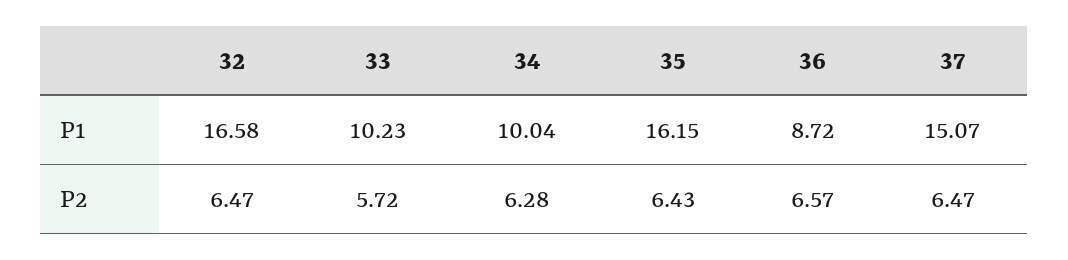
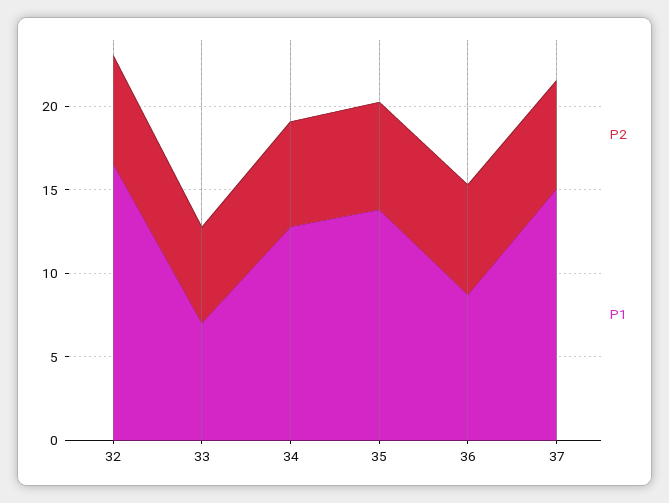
  {
    "P1": {
      "32": 16.58,
-     "33": 10.23,
+     "33": 7,
-     "34": 10.04,
+     "34": 13,
-     "35": 16.15,
+     "35": 14,
      "36": 8.72,
      "37": 15.07
    },
    "P2": {
      "32": 6.47,
      "33": 5.72,
      "34": 6.28,
      "35": 6.43,
      "36": 6.57,
      "37": 6.47
    }
  }

